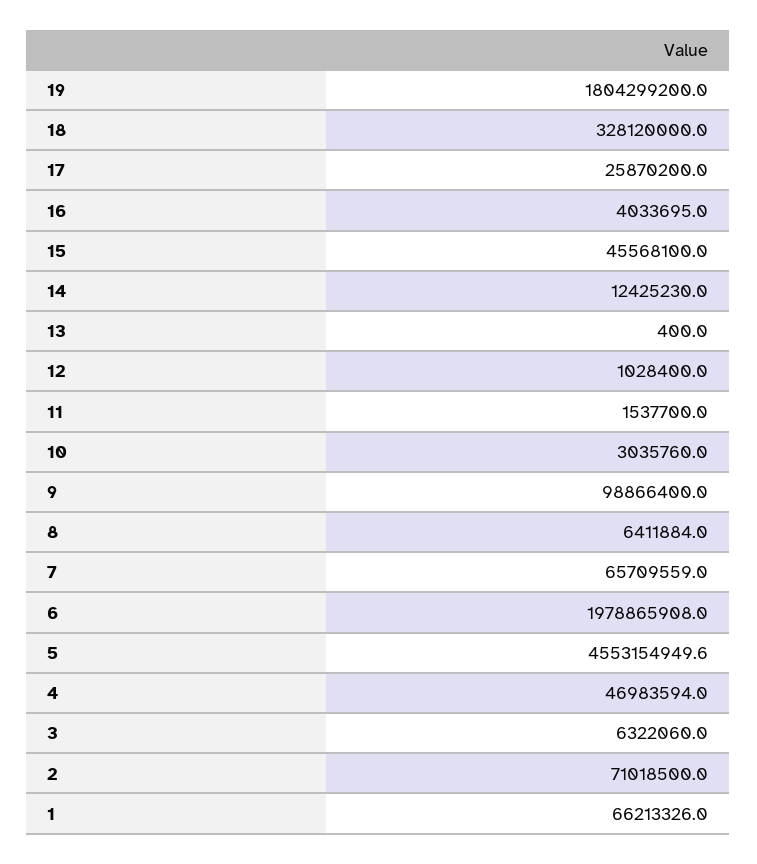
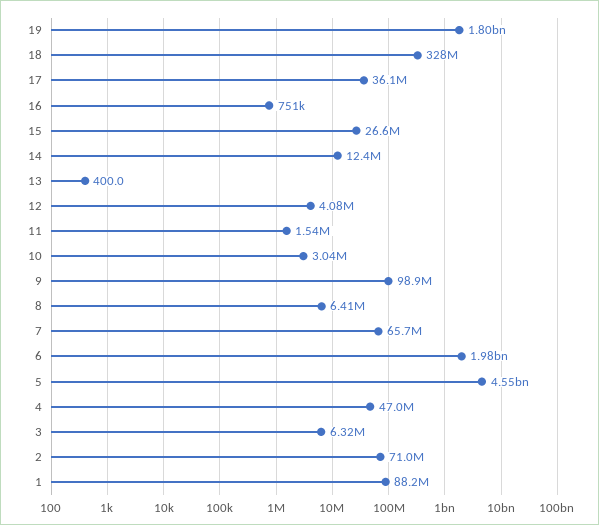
  {
    "19": 1804299200,
    "18": 328120000,
-   "17": 25870200,
+   "17": 36100000,
-   "16": 4033695,
+   "16": 751000,
-   "15": 45568100,
+   "15": 26600000,
    "14": 12425230,
    "13": 400,
-   "12": 1028400,
+   "12": 4080000,
    "11": 1537700,
    "10": 3035760,
    "9": 98866400,
    "8": 6411884,
    "7": 65709559,
    "6": 1978865908,
    "5": 4553154949.6,
    "4": 46983594,
    "3": 6322060,
    "2": 71018500,
-   "1": 66213326
+   "1": 88200000
  }

